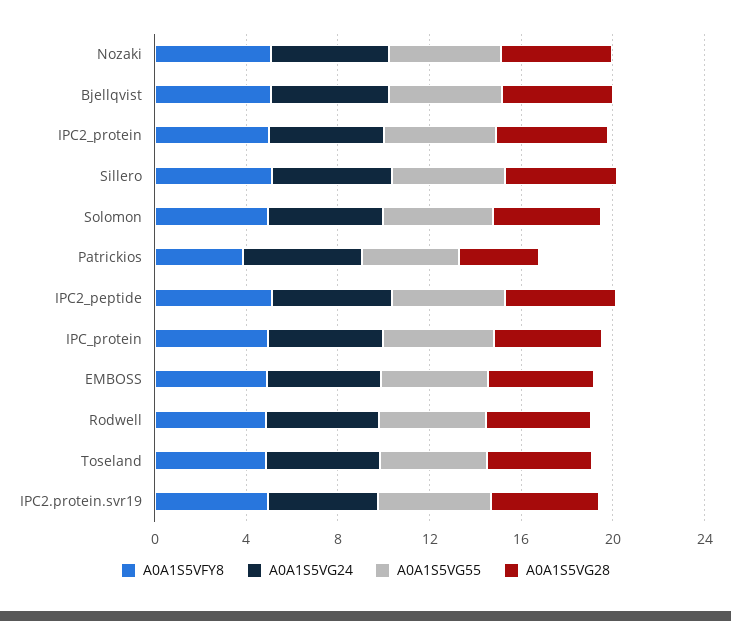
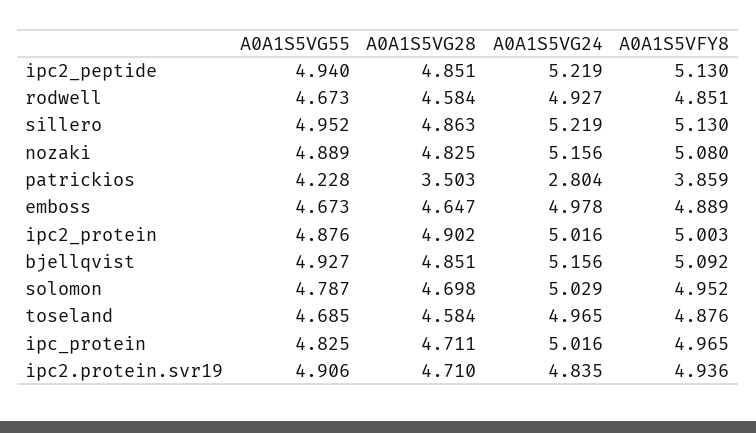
  {
    "A0A1S5VFY8": {
      "Nozaki": 5.08,
      "Bjellqvist": 5.092,
      "IPC2_protein": 5.003,
      "Sillero": 5.13,
      "Solomon": 4.952,
      "Patrickios": 3.859,
      "IPC2_peptide": 5.13,
      "IPC_protein": 4.965,
      "EMBOSS": 4.889,
      "Rodwell": 4.851,
      "Toseland": 4.876,
      "IPC2.protein.svr19": 4.936
    },
    "A0A1S5VG24": {
      "Nozaki": 5.156,
      "Bjellqvist": 5.156,
      "IPC2_protein": 5.016,
      "Sillero": 5.219,
      "Solomon": 5.029,
-     "Patrickios": 5,
+     "Patrickios": 2.804,
      "IPC2_peptide": 5.219,
      "IPC_protein": 5.016,
      "EMBOSS": 4.978,
      "Rodwell": 4.927,
      "Toseland": 4.965,
      "IPC2.protein.svr19": 4.835
    },
    "A0A1S5VG55": {
      "Nozaki": 4.889,
      "Bjellqvist": 4.927,
      "IPC2_protein": 4.876,
      "Sillero": 4.952,
      "Solomon": 4.787,
      "Patrickios": 4.228,
      "IPC2_peptide": 4.94,
      "IPC_protein": 4.825,
      "EMBOSS": 4.673,
      "Rodwell": 4.673,
      "Toseland": 4.685,
      "IPC2.protein.svr19": 4.906
    },
    "A0A1S5VG28": {
      "Nozaki": 4.825,
      "Bjellqvist": 4.851,
      "IPC2_protein": 4.902,
      "Sillero": 4.863,
      "Solomon": 4.698,
      "Patrickios": 3.503,
      "IPC2_peptide": 4.851,
      "IPC_protein": 4.711,
      "EMBOSS": 4.647,
      "Rodwell": 4.584,
      "Toseland": 4.584,
      "IPC2.protein.svr19": 4.71
    }
  }

